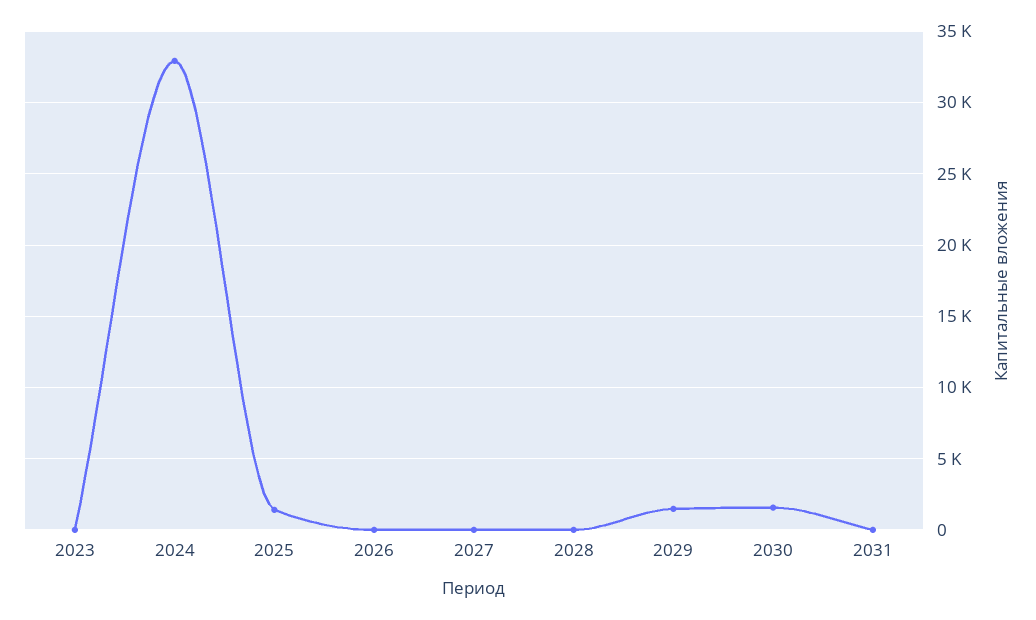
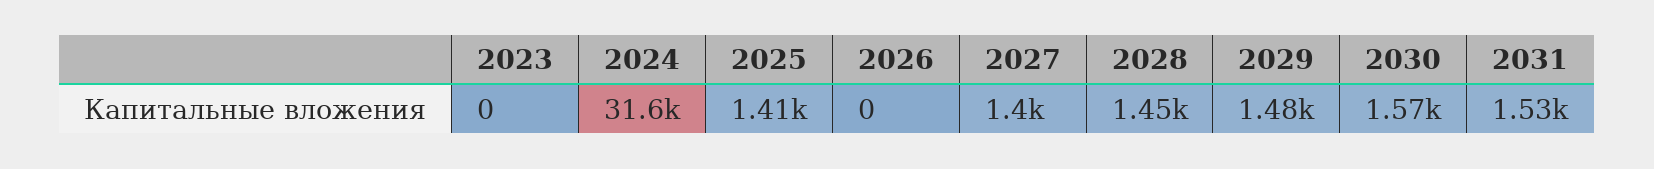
  {
    "2023": 0,
-   "2024": 33000,
+   "2024": 31600,
    "2025": 1410,
    "2026": 0,
-   "2027": 0,
+   "2027": 1400,
-   "2028": 0,
+   "2028": 1450,
    "2029": 1480,
    "2030": 1570,
-   "2031": 0
+   "2031": 1530
  }

